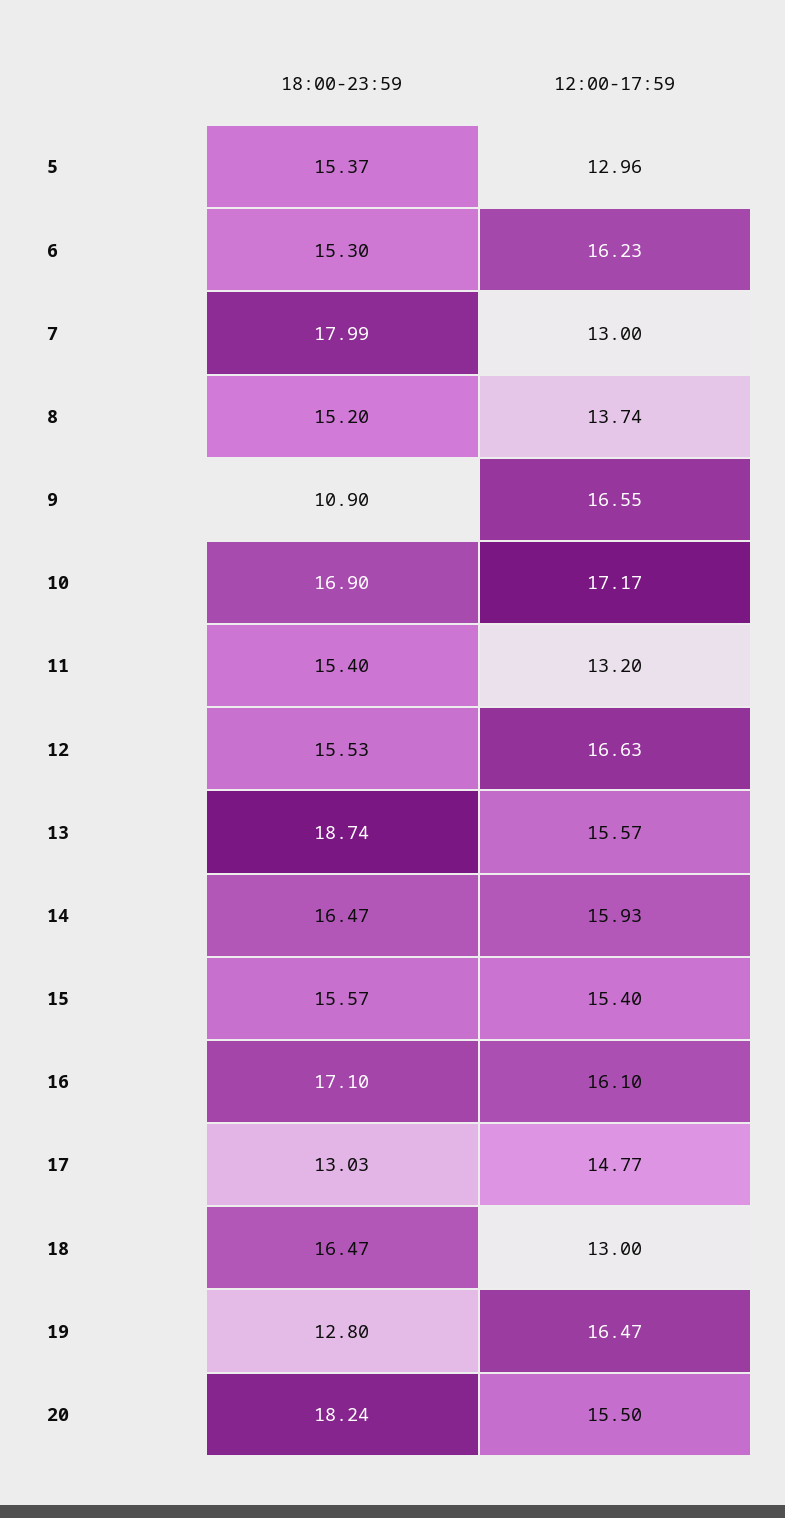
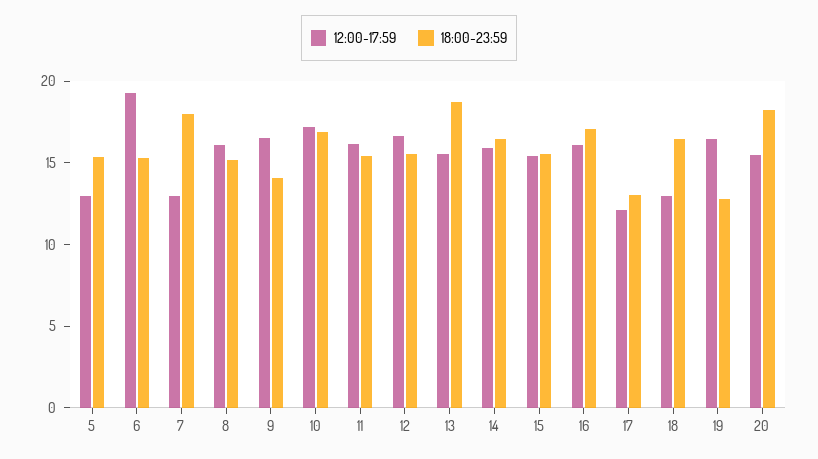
  {
    "18:00-23:59": {
      "5": 15.37,
      "6": 15.3,
      "7": 17.99,
      "8": 15.2,
-     "9": 10.9,
+     "9": 14,
      "10": 16.9,
      "11": 15.4,
      "12": 15.53,
      "13": 18.74,
      "14": 16.47,
      "15": 15.57,
      "16": 17.1,
      "17": 13.03,
      "18": 16.47,
      "19": 12.8,
      "20": 18.24
    },
    "12:00-17:59": {
      "5": 12.96,
-     "6": 16.23,
+     "6": 19,
      "7": 13,
-     "8": 13.74,
+     "8": 16,
      "9": 16.55,
      "10": 17.17,
-     "11": 13.2,
+     "11": 16,
      "12": 16.63,
      "13": 15.57,
      "14": 15.93,
      "15": 15.4,
      "16": 16.1,
-     "17": 14.77,
+     "17": 12,
      "18": 13,
      "19": 16.47,
      "20": 15.5
    }
  }

